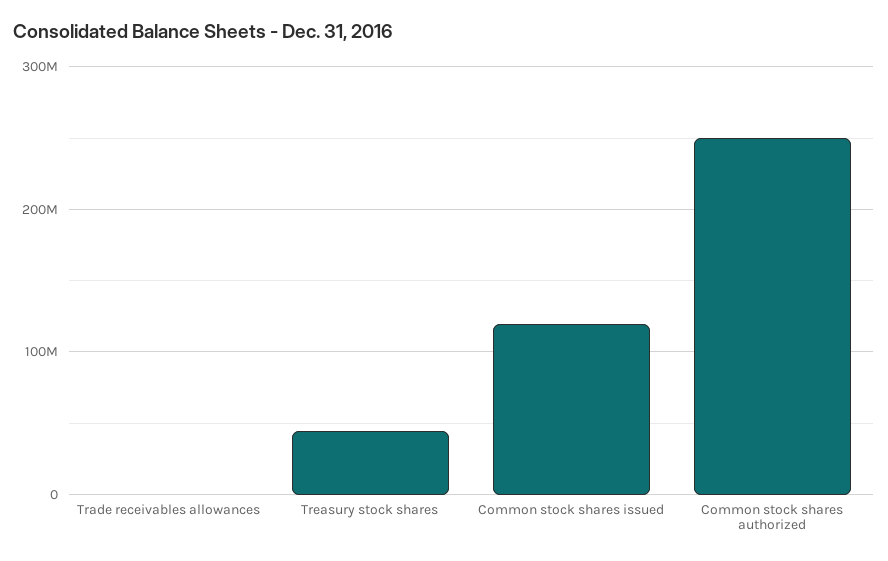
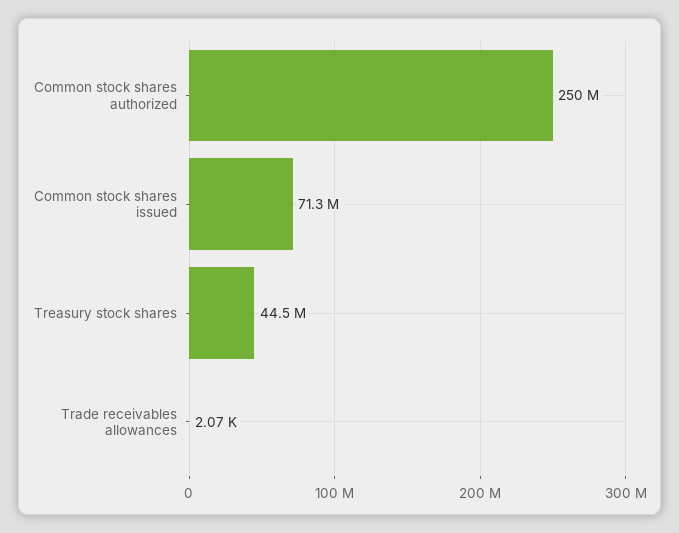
  {
    "Trade receivables allowances": 2070,
    "Treasury stock shares": 44500000,
-   "Common stock shares issued": 120000000,
+   "Common stock shares issued": 71300000,
    "Common stock shares authorized": 250000000
  }

